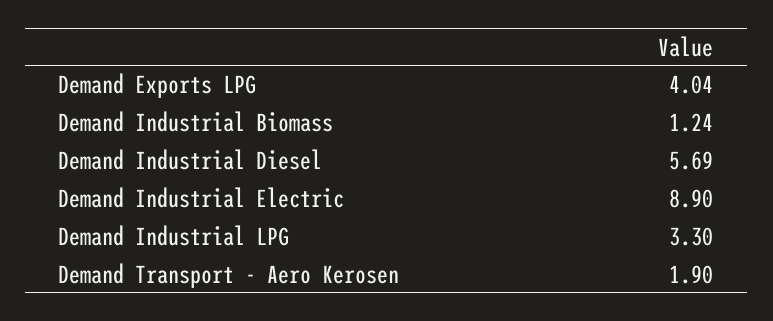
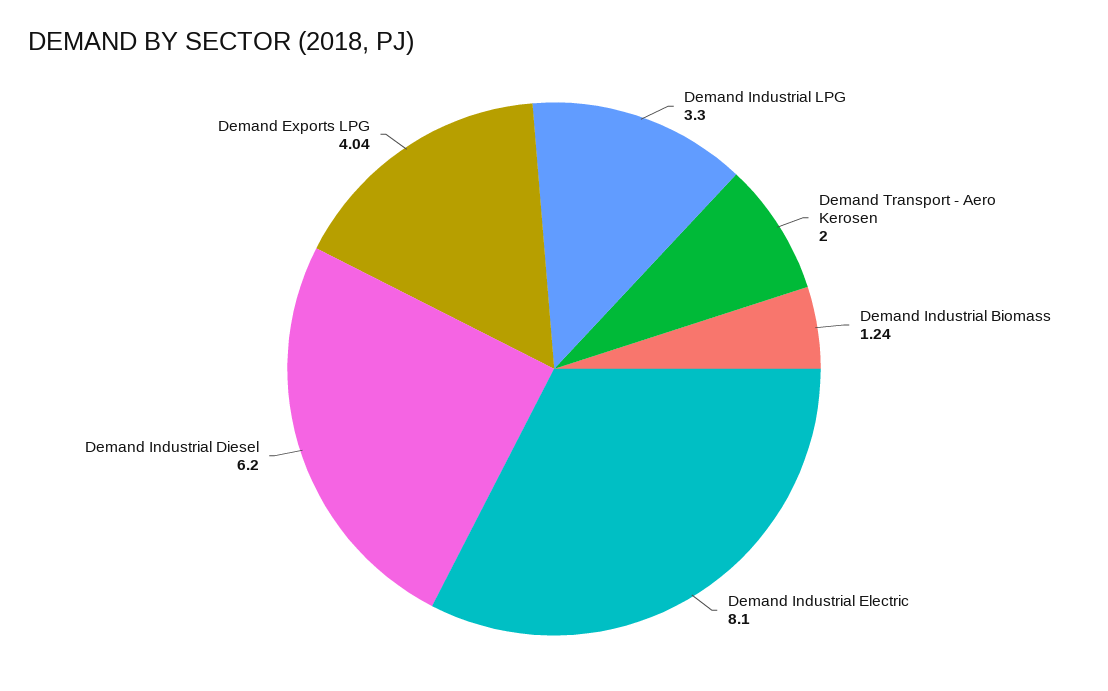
  {
    "Demand Exports LPG": 4.04,
    "Demand Industrial Biomass": 1.24,
-   "Demand Industrial Diesel": 5.69,
+   "Demand Industrial Diesel": 6.2,
-   "Demand Industrial Electric": 8.9,
+   "Demand Industrial Electric": 8.1,
    "Demand Industrial LPG": 3.3,
-   "Demand Transport - Aero Kerosen": 1.9
+   "Demand Transport - Aero Kerosen": 2
  }

